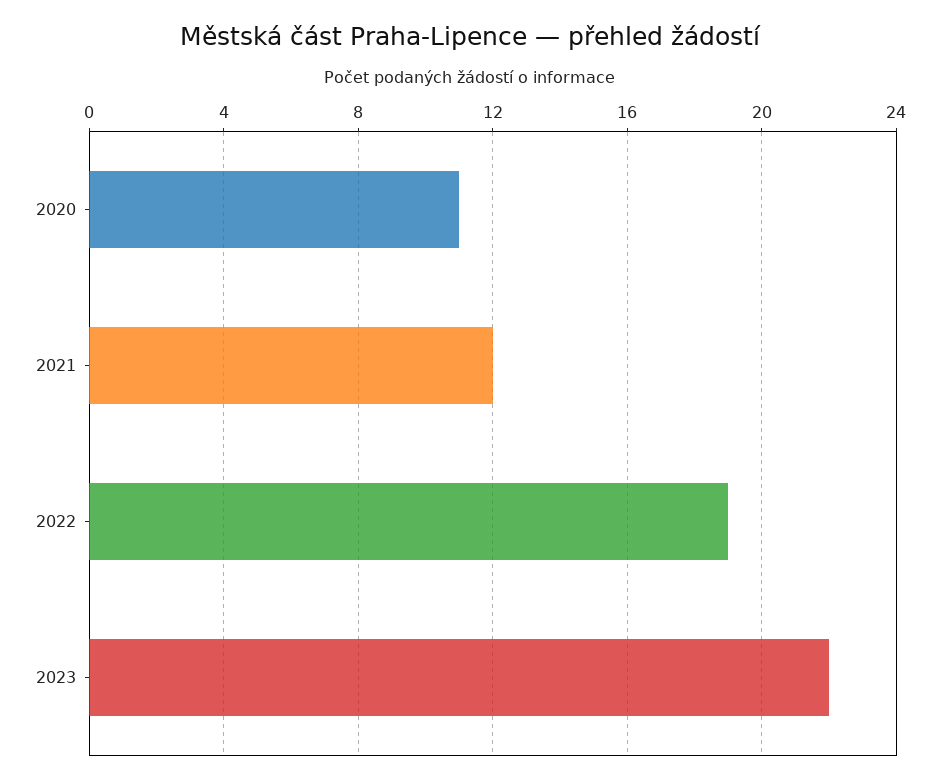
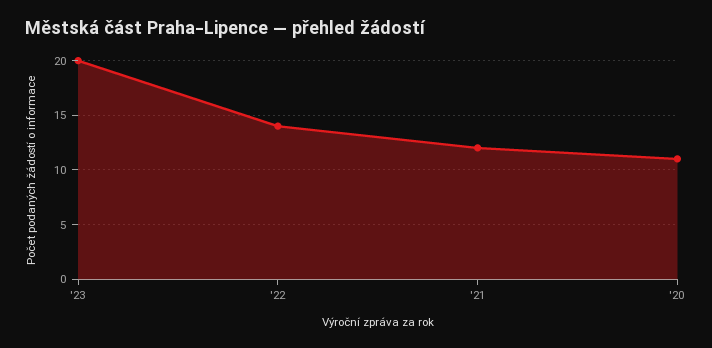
  {
    "2020": 11,
    "2021": 12,
-   "2022": 19,
+   "2022": 14,
-   "2023": 22
+   "2023": 20
  }

